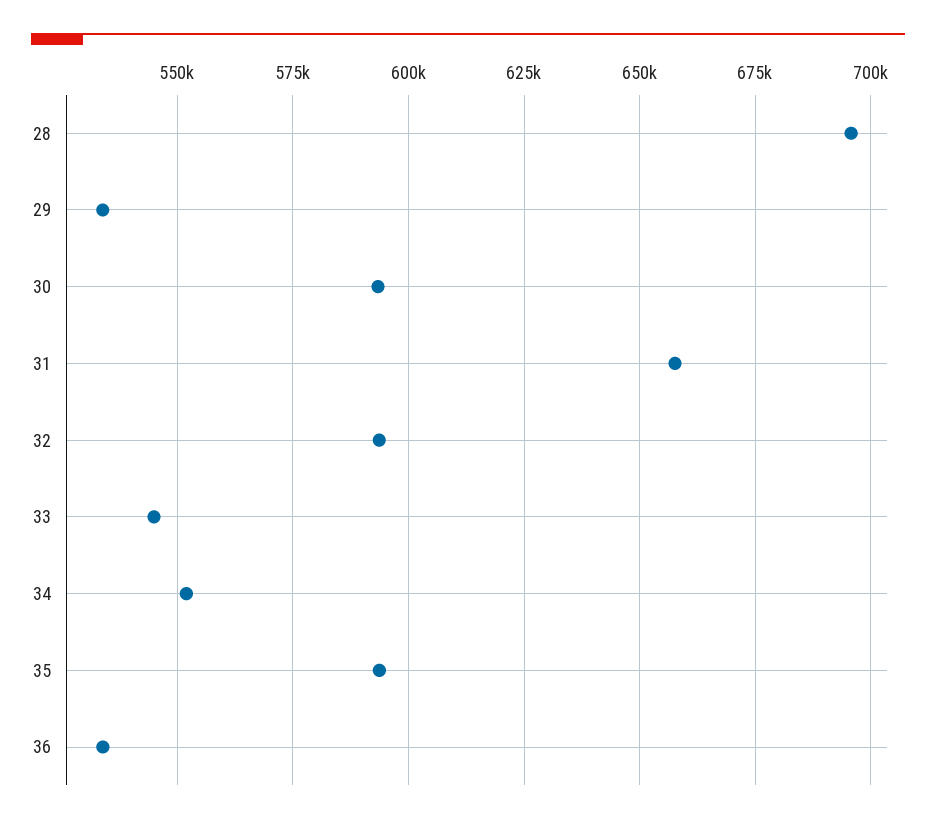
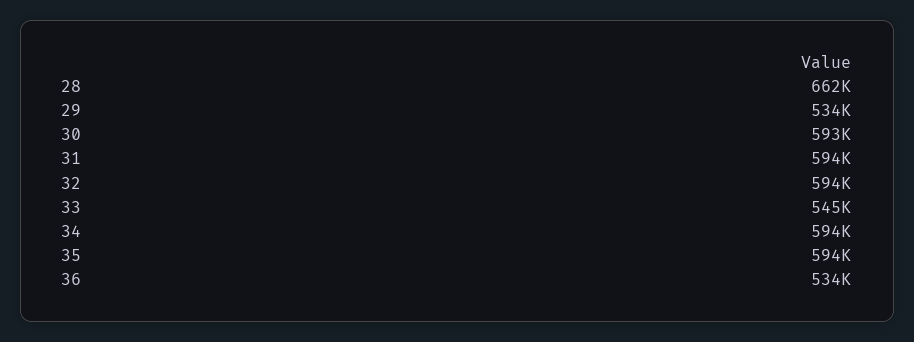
  {
-   "28": 695000,
+   "28": 662000,
    "29": 534000,
    "30": 593000,
-   "31": 657500,
+   "31": 594000,
    "32": 594000,
    "33": 545000,
-   "34": 552500,
+   "34": 594000,
    "35": 594000,
    "36": 534000
  }

